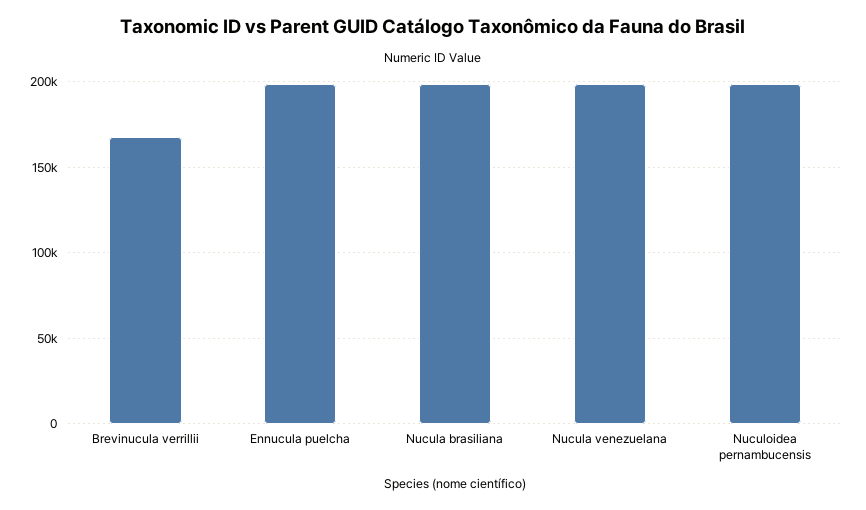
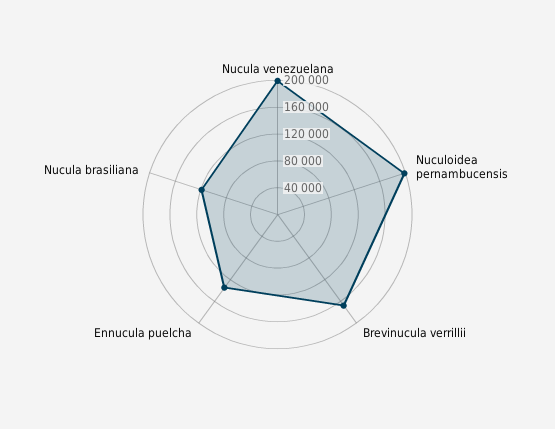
  {
    "Brevinucula verrillii": 170000,
-   "Ennucula puelcha": 200000,
+   "Ennucula puelcha": 140000,
-   "Nucula brasiliana": 200000,
+   "Nucula brasiliana": 120000,
    "Nucula venezuelana": 200000,
    "Nuculoidea pernambucensis": 200000
  }

